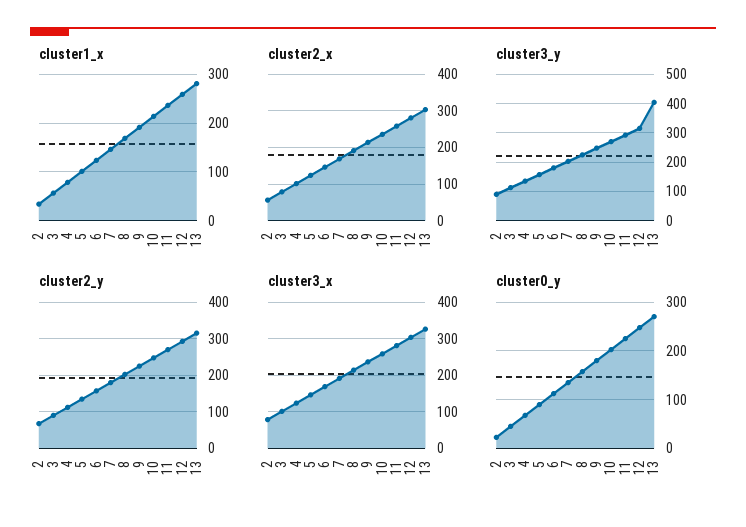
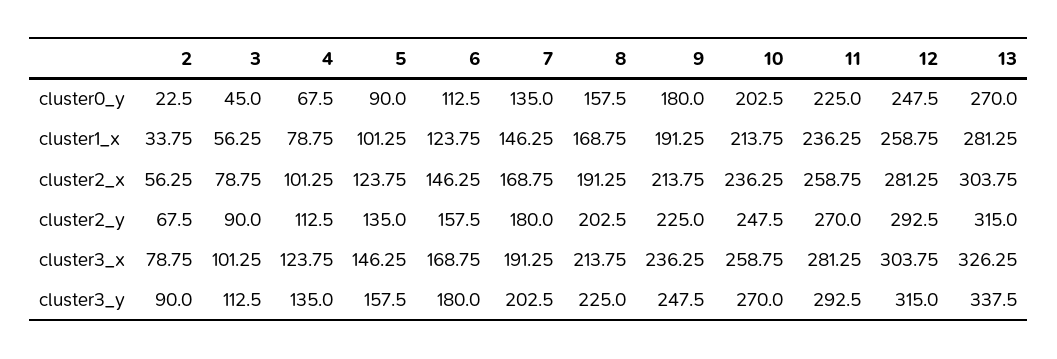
  {
    "cluster1_x": {
      "2": 33.75,
      "3": 56.25,
      "4": 78.75,
      "5": 101.25,
      "6": 123.75,
      "7": 146.25,
      "8": 168.75,
      "9": 191.25,
      "10": 213.75,
      "11": 236.25,
      "12": 258.75,
      "13": 281.25
    },
    "cluster2_x": {
      "2": 56.25,
      "3": 78.75,
      "4": 101.25,
      "5": 123.75,
      "6": 146.25,
      "7": 168.75,
      "8": 191.25,
      "9": 213.75,
      "10": 236.25,
      "11": 258.75,
      "12": 281.25,
      "13": 303.75
    },
    "cluster3_y": {
      "2": 90,
      "3": 112.5,
      "4": 135,
      "5": 157.5,
      "6": 180,
      "7": 202.5,
      "8": 225,
      "9": 247.5,
      "10": 270,
      "11": 292.5,
      "12": 315,
-     "13": 400
+     "13": 337.5
    },
    "cluster2_y": {
      "2": 67.5,
      "3": 90,
      "4": 112.5,
      "5": 135,
      "6": 157.5,
      "7": 180,
      "8": 202.5,
      "9": 225,
      "10": 247.5,
      "11": 270,
      "12": 292.5,
      "13": 315
    },
    "cluster3_x": {
      "2": 78.75,
      "3": 101.25,
      "4": 123.75,
      "5": 146.25,
      "6": 168.75,
      "7": 191.25,
      "8": 213.75,
      "9": 236.25,
      "10": 258.75,
      "11": 281.25,
      "12": 303.75,
      "13": 326.25
    },
    "cluster0_y": {
      "2": 22.5,
      "3": 45,
      "4": 67.5,
      "5": 90,
      "6": 112.5,
      "7": 135,
      "8": 157.5,
      "9": 180,
      "10": 202.5,
      "11": 225,
      "12": 247.5,
      "13": 270
    }
  }

